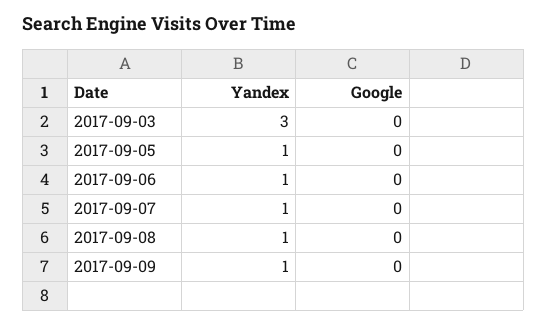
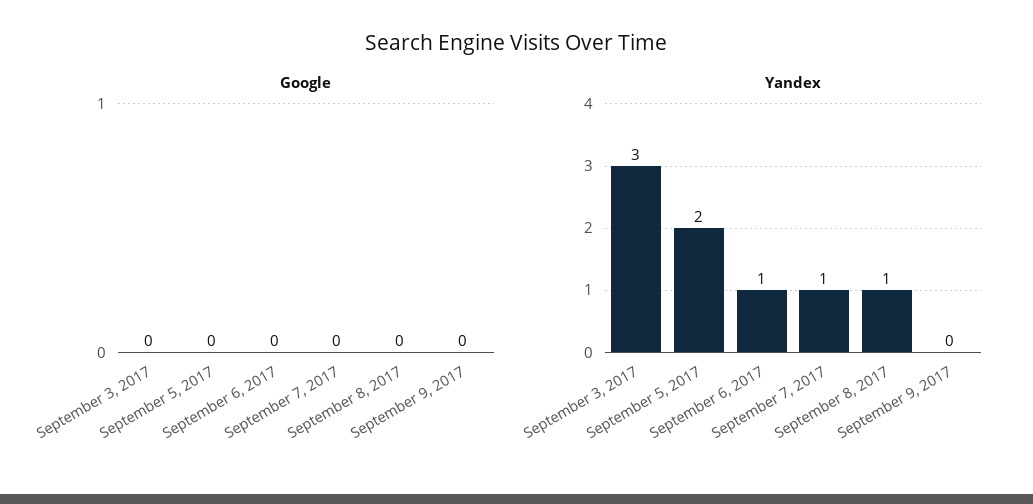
  {
    "Yandex": {
      "2017-09-03": 3,
-     "2017-09-05": 1,
+     "2017-09-05": 2,
      "2017-09-06": 1,
      "2017-09-07": 1,
      "2017-09-08": 1,
-     "2017-09-09": 1
+     "2017-09-09": 0
    },
    "Google": {
      "2017-09-03": 0,
      "2017-09-05": 0,
      "2017-09-06": 0,
      "2017-09-07": 0,
      "2017-09-08": 0,
      "2017-09-09": 0
    }
  }

